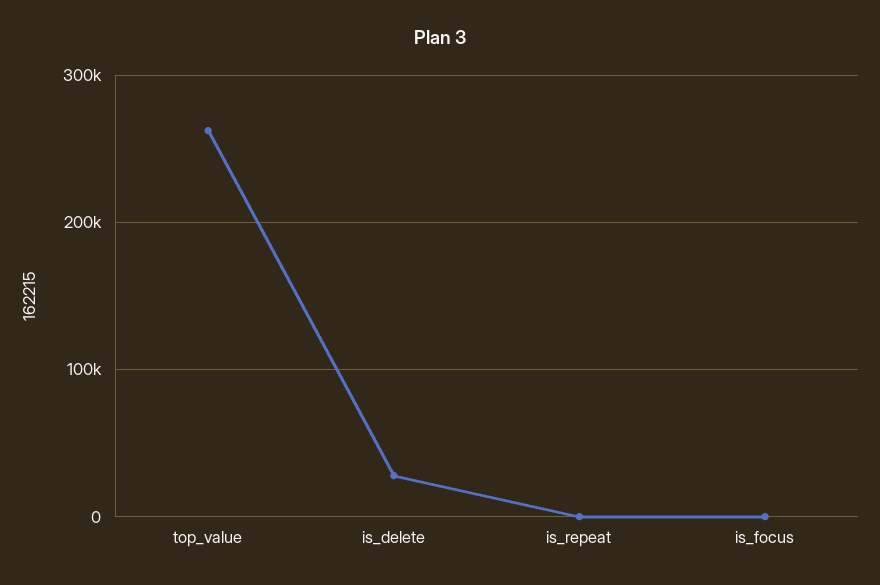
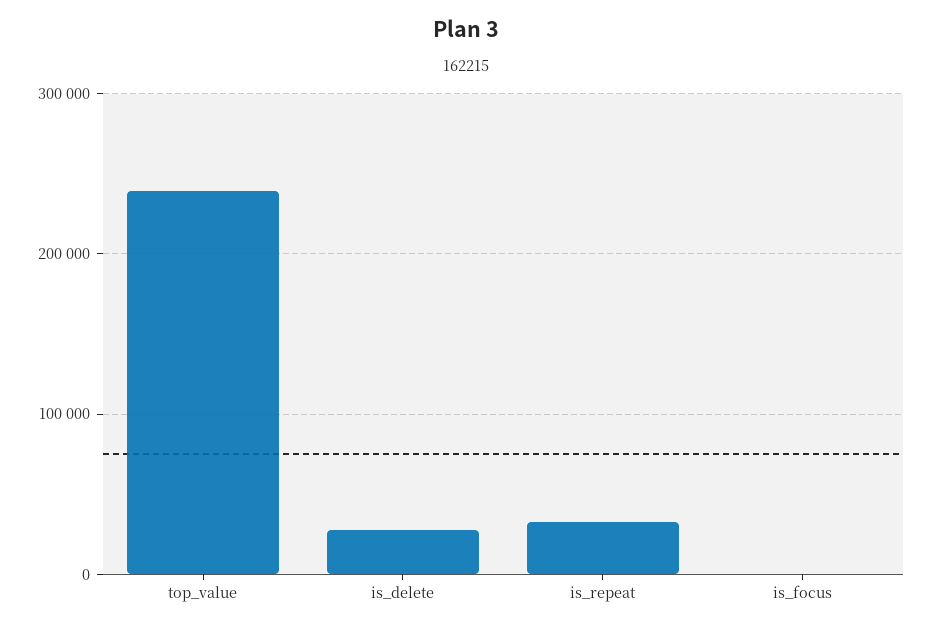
  {
-   "top_value": 260000,
+   "top_value": 240000,
    "is_delete": 30000,
-   "is_repeat": 0,
+   "is_repeat": 30000,
    "is_focus": 0
  }

